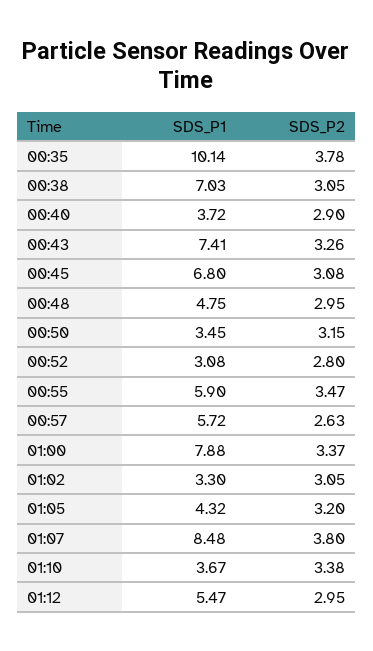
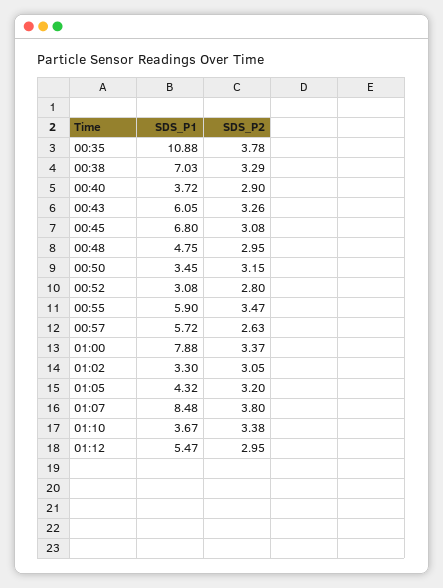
  {
    "SDS_P1": {
-     "00:35": 10.14,
+     "00:35": 10.88,
      "00:38": 7.03,
      "00:40": 3.72,
-     "00:43": 7.41,
+     "00:43": 6.05,
      "00:45": 6.8,
      "00:48": 4.75,
      "00:50": 3.45,
      "00:52": 3.08,
      "00:55": 5.9,
      "00:57": 5.72,
      "01:00": 7.88,
      "01:02": 3.3,
      "01:05": 4.32,
      "01:07": 8.48,
      "01:10": 3.67,
      "01:12": 5.47
    },
    "SDS_P2": {
      "00:35": 3.78,
-     "00:38": 3.05,
+     "00:38": 3.29,
      "00:40": 2.9,
      "00:43": 3.26,
      "00:45": 3.08,
      "00:48": 2.95,
      "00:50": 3.15,
      "00:52": 2.8,
      "00:55": 3.47,
      "00:57": 2.63,
      "01:00": 3.37,
      "01:02": 3.05,
      "01:05": 3.2,
      "01:07": 3.8,
      "01:10": 3.38,
      "01:12": 2.95
    }
  }

